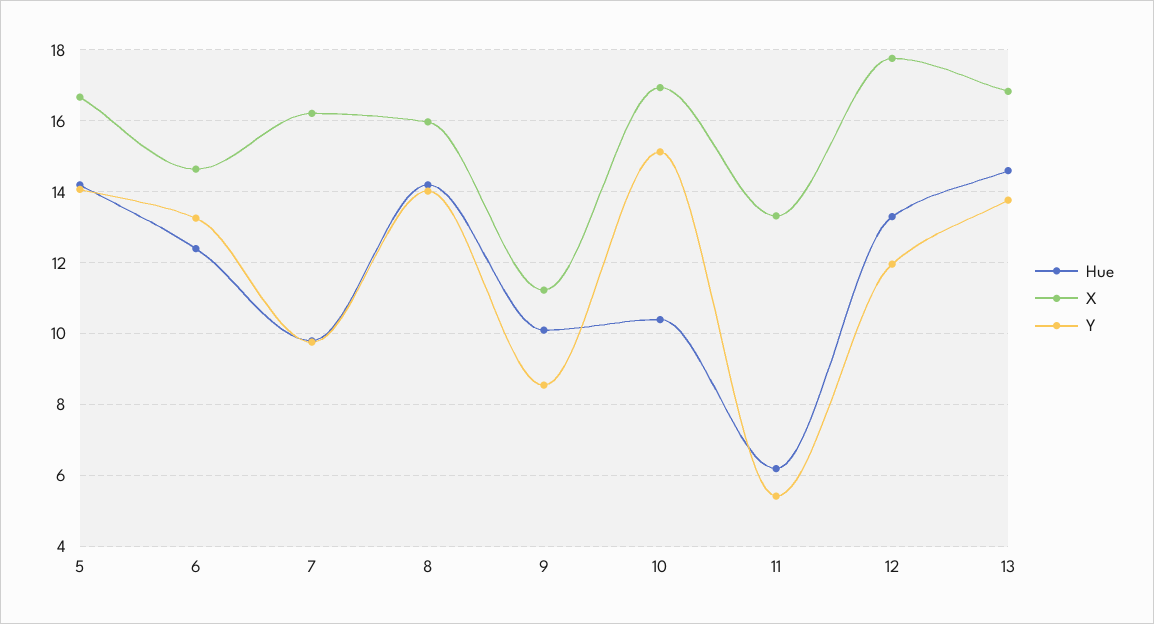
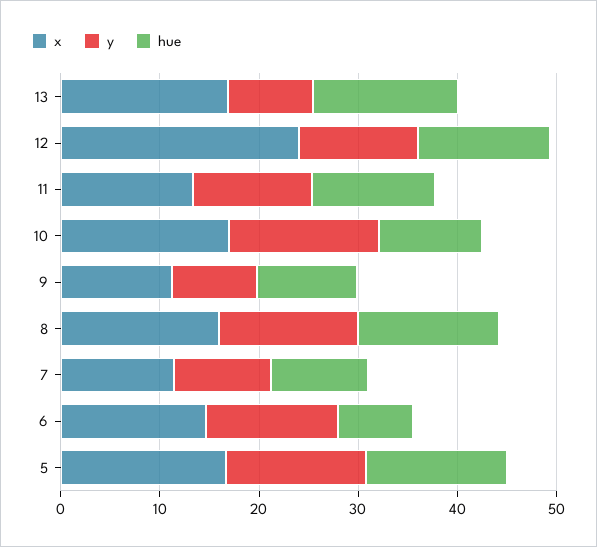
  {
    "Hue": {
      "5": 14.2,
-     "6": 12.4,
+     "6": 8,
      "7": 9.8,
      "8": 14.2,
      "9": 10.2,
      "10": 10.4,
-     "11": 6.2,
+     "11": 12,
      "12": 13.4,
      "13": 14.6
    },
    "X": {
      "5": 16.6,
      "6": 14.6,
-     "7": 16.2,
+     "7": 12,
      "8": 16,
      "9": 11.2,
      "10": 17,
      "11": 13.4,
-     "12": 17.8,
+     "12": 24,
      "13": 16.8
    },
    "Y": {
      "5": 14,
      "6": 13.2,
      "7": 9.8,
      "8": 14,
      "9": 8.6,
      "10": 15.2,
-     "11": 5.4,
+     "11": 12,
      "12": 12,
-     "13": 13.8
+     "13": 8
    }
  }

